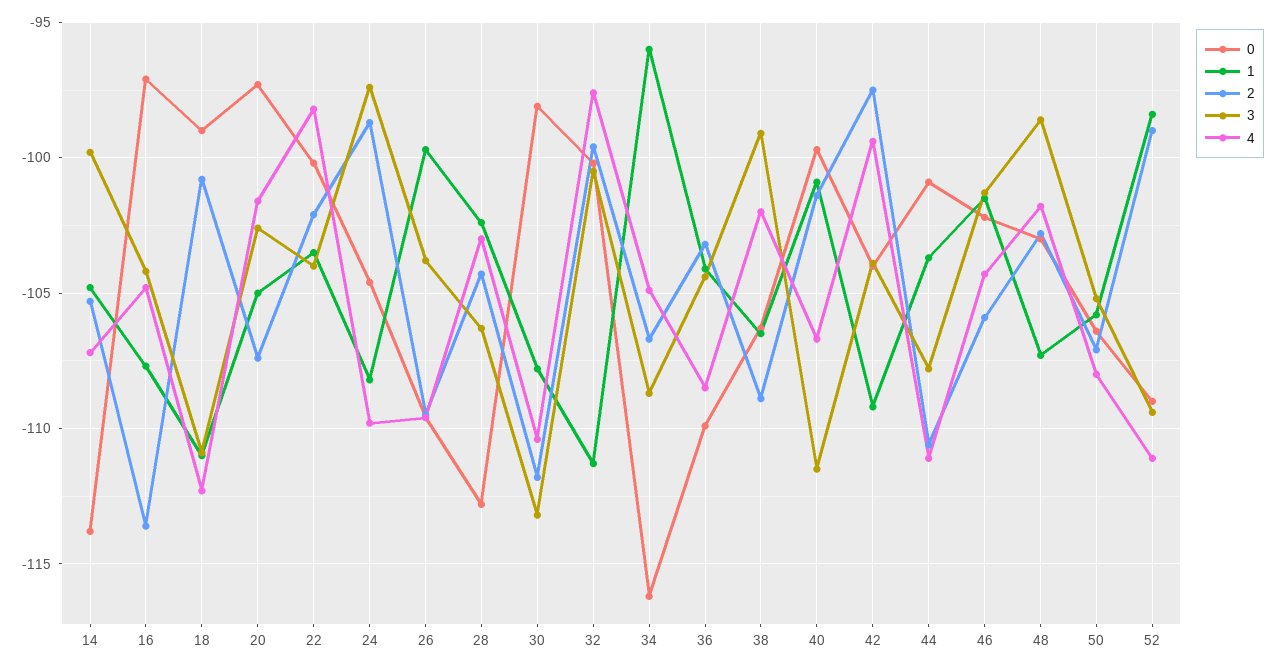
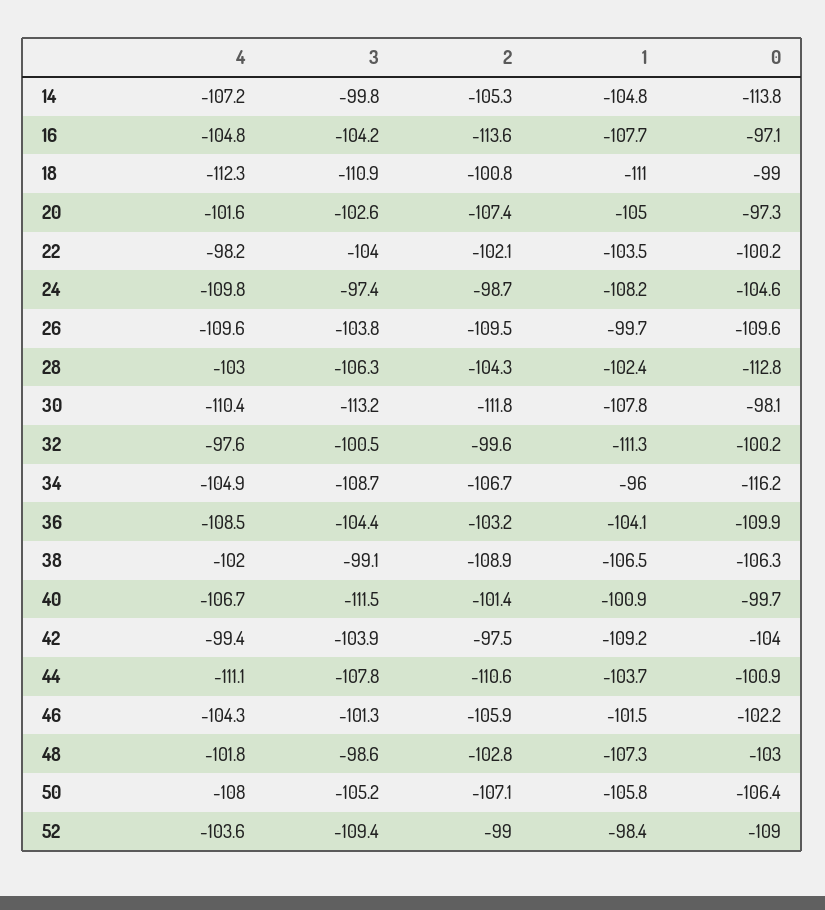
  {
    "0": {
      "14": -113.8,
      "16": -97.1,
      "18": -99,
      "20": -97.3,
      "22": -100.2,
      "24": -104.6,
      "26": -109.6,
      "28": -112.8,
      "30": -98.1,
      "32": -100.2,
      "34": -116.2,
      "36": -109.9,
      "38": -106.3,
      "40": -99.7,
      "42": -104,
      "44": -100.9,
      "46": -102.2,
      "48": -103,
      "50": -106.4,
      "52": -109
    },
    "1": {
      "14": -104.8,
      "16": -107.7,
      "18": -111,
      "20": -105,
      "22": -103.5,
      "24": -108.2,
      "26": -99.7,
      "28": -102.4,
      "30": -107.8,
      "32": -111.3,
      "34": -96,
      "36": -104.1,
      "38": -106.5,
      "40": -100.9,
      "42": -109.2,
      "44": -103.7,
      "46": -101.5,
      "48": -107.3,
      "50": -105.8,
      "52": -98.4
    },
    "2": {
      "14": -105.3,
      "16": -113.6,
      "18": -100.8,
      "20": -107.4,
      "22": -102.1,
      "24": -98.7,
      "26": -109.5,
      "28": -104.3,
      "30": -111.8,
      "32": -99.6,
      "34": -106.7,
      "36": -103.2,
      "38": -108.9,
      "40": -101.4,
      "42": -97.5,
      "44": -110.6,
      "46": -105.9,
      "48": -102.8,
      "50": -107.1,
      "52": -99
    },
    "3": {
      "14": -99.8,
      "16": -104.2,
      "18": -110.9,
      "20": -102.6,
      "22": -104,
      "24": -97.4,
      "26": -103.8,
      "28": -106.3,
      "30": -113.2,
      "32": -100.5,
      "34": -108.7,
      "36": -104.4,
      "38": -99.1,
      "40": -111.5,
      "42": -103.9,
      "44": -107.8,
      "46": -101.3,
      "48": -98.6,
      "50": -105.2,
      "52": -109.4
    },
    "4": {
      "14": -107.2,
      "16": -104.8,
      "18": -112.3,
      "20": -101.6,
      "22": -98.2,
      "24": -109.8,
      "26": -109.6,
      "28": -103,
      "30": -110.4,
      "32": -97.6,
      "34": -104.9,
      "36": -108.5,
      "38": -102,
      "40": -106.7,
      "42": -99.4,
      "44": -111.1,
      "46": -104.3,
      "48": -101.8,
      "50": -108,
-     "52": -111
+     "52": -103.6
    }
  }

